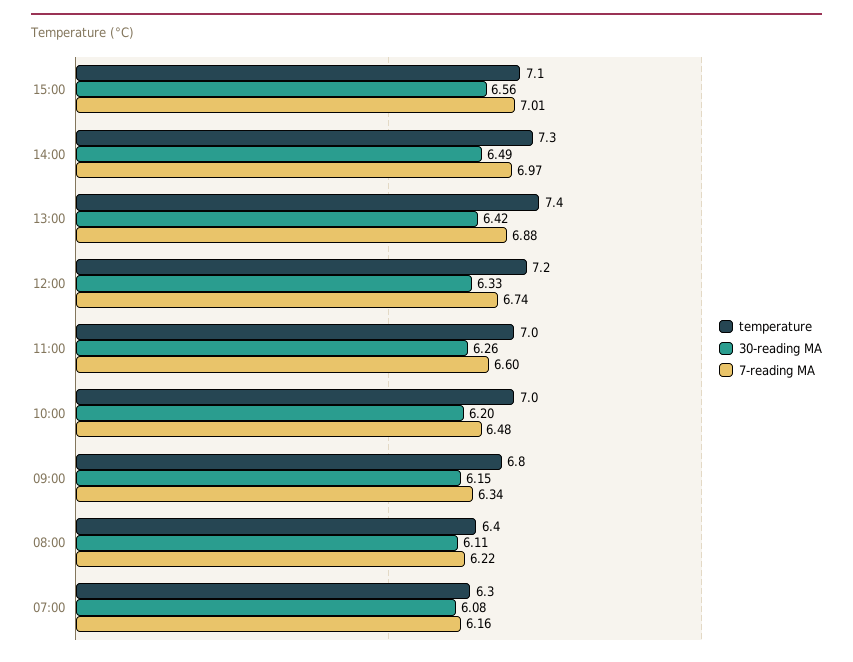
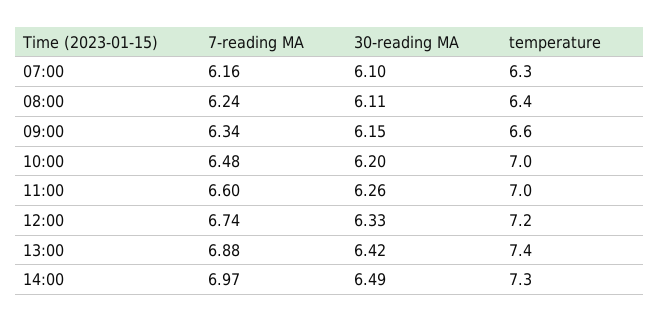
  {
    "temperature": {
-     "15:00": 7.1,
      "14:00": 7.3,
      "13:00": 7.4,
      "12:00": 7.2,
      "11:00": 7,
      "10:00": 7,
-     "09:00": 6.8,
+     "09:00": 6.6,
      "08:00": 6.4,
      "07:00": 6.3
    },
    "30-reading MA": {
-     "15:00": 6.56,
      "14:00": 6.49,
      "13:00": 6.42,
      "12:00": 6.33,
      "11:00": 6.26,
      "10:00": 6.2,
      "09:00": 6.15,
      "08:00": 6.11,
-     "07:00": 6.08
+     "07:00": 6.1
    },
    "7-reading MA": {
-     "15:00": 7.01,
      "14:00": 6.97,
      "13:00": 6.88,
      "12:00": 6.74,
      "11:00": 6.6,
      "10:00": 6.48,
      "09:00": 6.34,
-     "08:00": 6.22,
+     "08:00": 6.24,
      "07:00": 6.16
    }
  }

